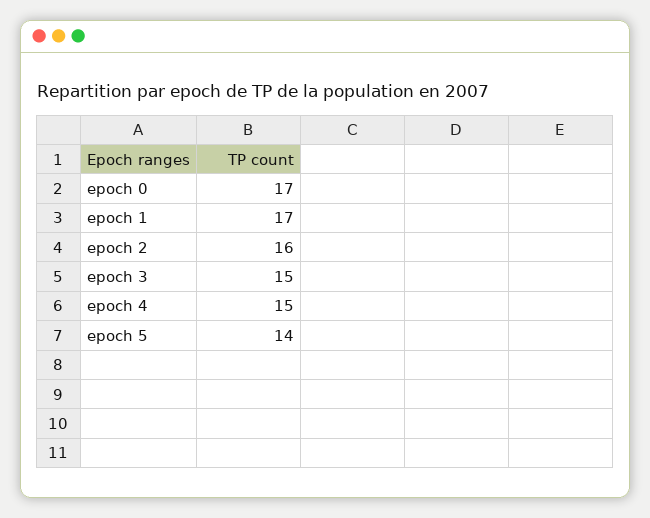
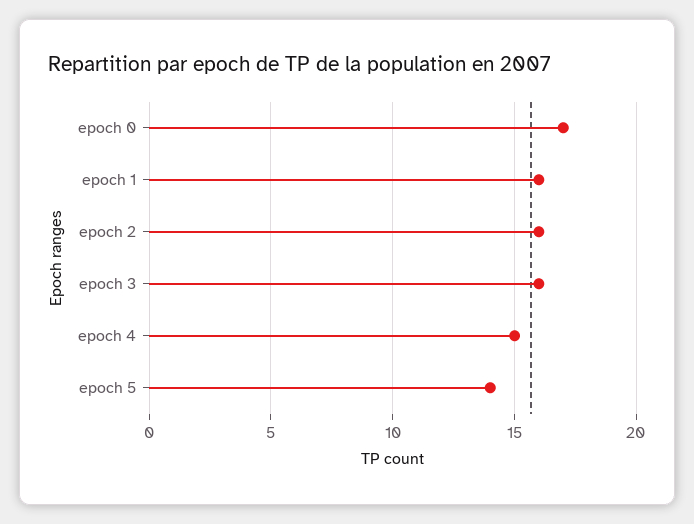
  {
    "epoch 0": 17,
-   "epoch 1": 17,
+   "epoch 1": 16,
    "epoch 2": 16,
-   "epoch 3": 15,
+   "epoch 3": 16,
    "epoch 4": 15,
    "epoch 5": 14
  }

